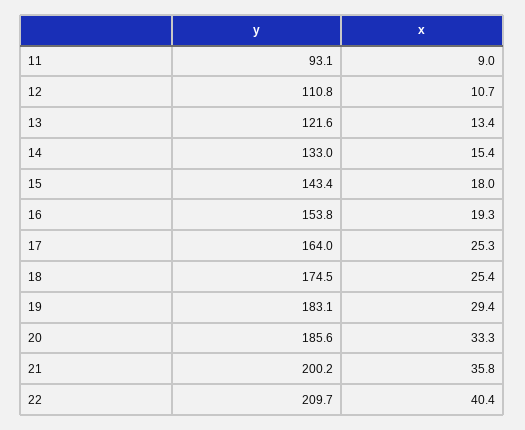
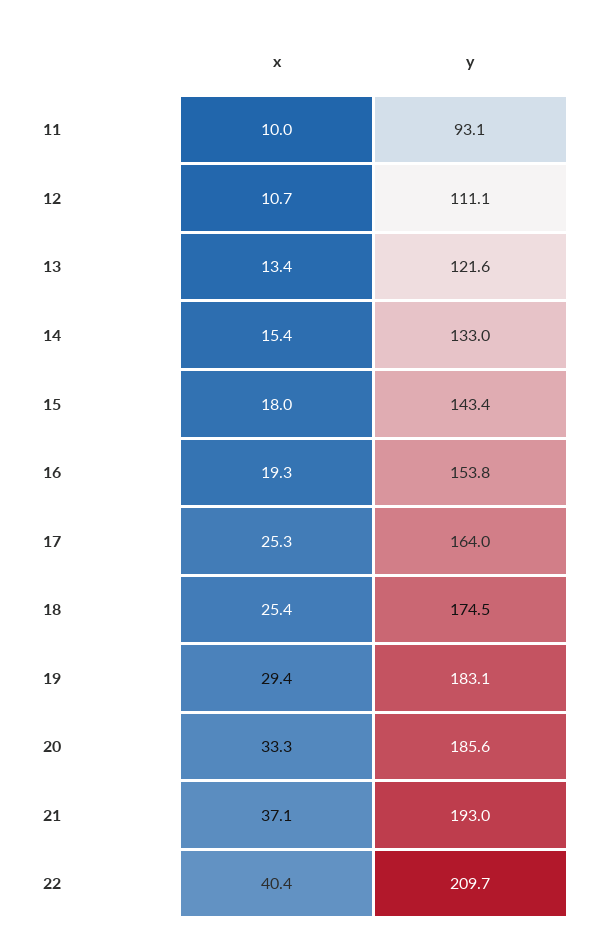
  {
    "y": {
      "11": 93.1,
-     "12": 110.8,
+     "12": 111.1,
      "13": 121.6,
      "14": 133,
      "15": 143.4,
      "16": 153.8,
      "17": 164,
      "18": 174.5,
      "19": 183.1,
      "20": 185.6,
-     "21": 200.2,
+     "21": 193,
      "22": 209.7
    },
    "x": {
-     "11": 9,
+     "11": 10,
      "12": 10.7,
      "13": 13.4,
      "14": 15.4,
      "15": 18,
      "16": 19.3,
      "17": 25.3,
      "18": 25.4,
      "19": 29.4,
      "20": 33.3,
-     "21": 35.8,
+     "21": 37.1,
      "22": 40.4
    }
  }

